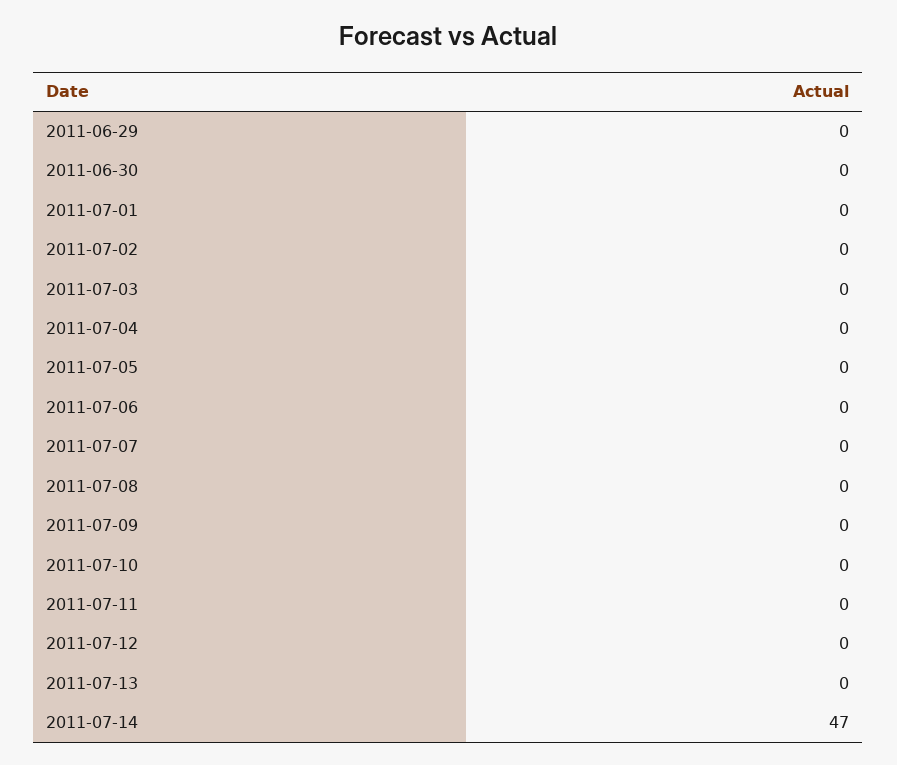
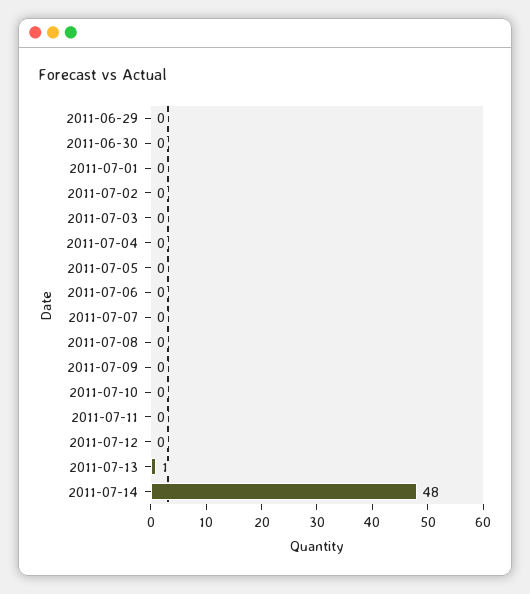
  {
    "2011-06-29": 0,
    "2011-06-30": 0,
    "2011-07-01": 0,
    "2011-07-02": 0,
    "2011-07-03": 0,
    "2011-07-04": 0,
    "2011-07-05": 0,
    "2011-07-06": 0,
    "2011-07-07": 0,
    "2011-07-08": 0,
    "2011-07-09": 0,
    "2011-07-10": 0,
    "2011-07-11": 0,
    "2011-07-12": 0,
-   "2011-07-13": 0,
+   "2011-07-13": 1,
-   "2011-07-14": 47
+   "2011-07-14": 48
  }

